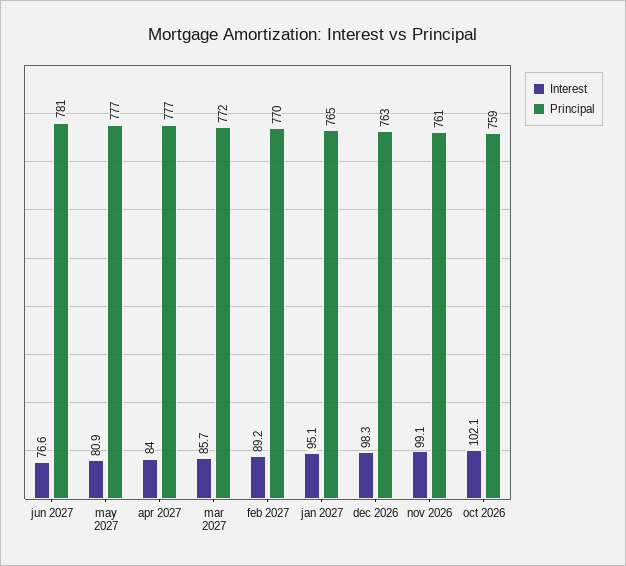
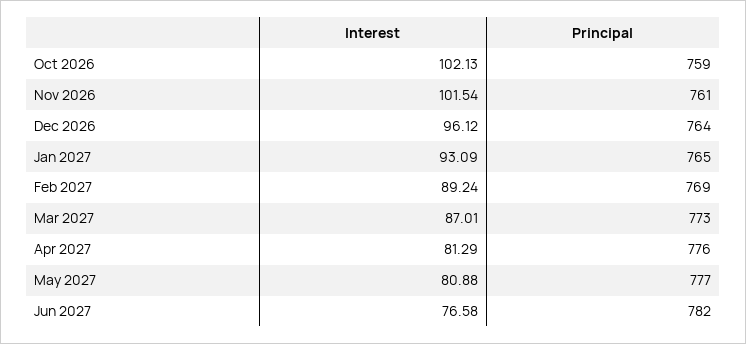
  {
    "Interest": {
      "jun 2027": 76.58,
      "may 2027": 80.88,
-     "apr 2027": 84,
+     "apr 2027": 81.29,
-     "mar 2027": 85.7,
+     "mar 2027": 87.01,
      "feb 2027": 89.24,
-     "jan 2027": 95.1,
+     "jan 2027": 93.09,
-     "dec 2026": 98.3,
+     "dec 2026": 96.12,
-     "nov 2026": 99.1,
+     "nov 2026": 101.54,
      "oct 2026": 102.13
    },
    "Principal": {
-     "jun 2027": 781,
+     "jun 2027": 782,
      "may 2027": 777,
-     "apr 2027": 777,
+     "apr 2027": 776,
-     "mar 2027": 772,
+     "mar 2027": 773,
-     "feb 2027": 770,
+     "feb 2027": 769,
      "jan 2027": 765,
-     "dec 2026": 763,
+     "dec 2026": 764,
      "nov 2026": 761,
      "oct 2026": 759
    }
  }

